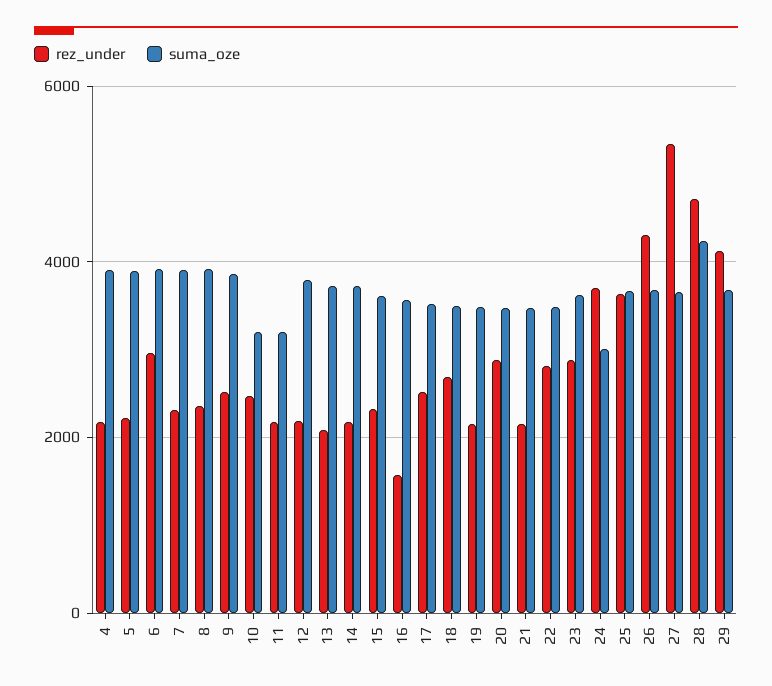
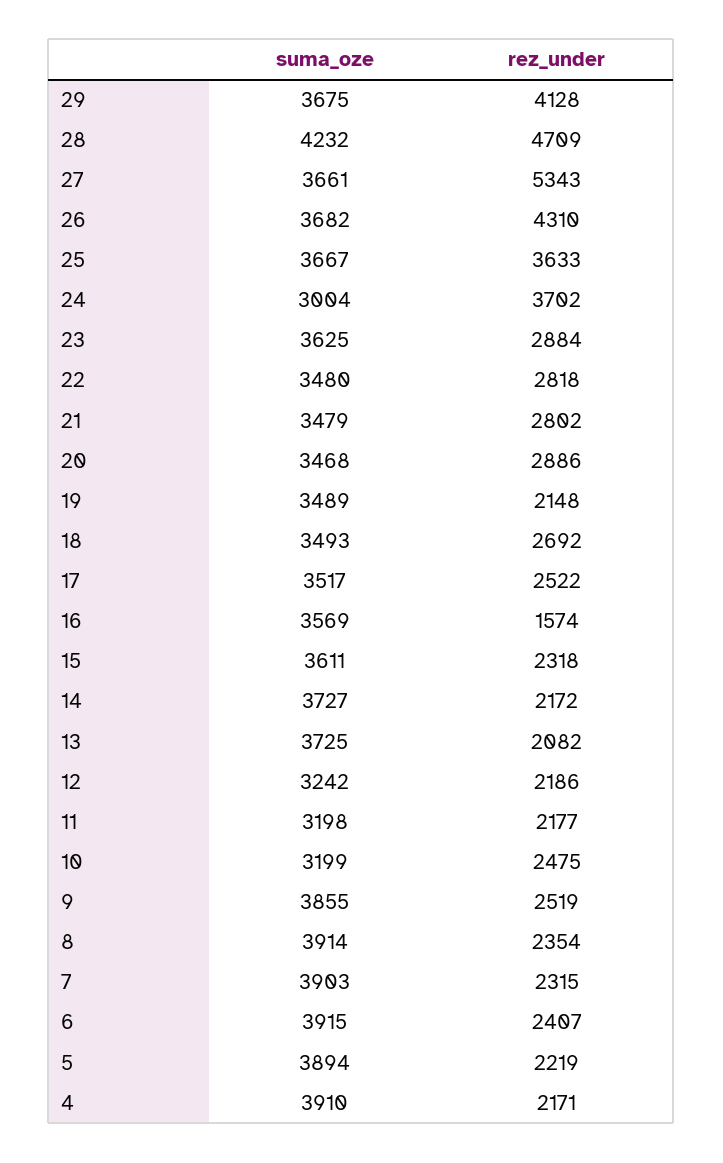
  {
    "rez_under": {
      "4": 2171,
      "5": 2219,
-     "6": 3000,
+     "6": 2407,
      "7": 2315,
      "8": 2354,
      "9": 2519,
      "10": 2475,
      "11": 2177,
      "12": 2186,
      "13": 2082,
      "14": 2172,
      "15": 2318,
      "16": 1574,
      "17": 2522,
      "18": 2692,
      "19": 2148,
      "20": 2886,
-     "21": 2200,
+     "21": 2802,
      "22": 2818,
      "23": 2884,
      "24": 3702,
      "25": 3633,
      "26": 4310,
      "27": 5343,
      "28": 4709,
      "29": 4128
    },
    "suma_oze": {
      "4": 3910,
      "5": 3894,
      "6": 3915,
      "7": 3903,
      "8": 3914,
      "9": 3855,
      "10": 3199,
      "11": 3198,
-     "12": 3800,
+     "12": 3242,
      "13": 3725,
      "14": 3727,
      "15": 3611,
      "16": 3569,
      "17": 3517,
      "18": 3493,
      "19": 3489,
      "20": 3468,
      "21": 3479,
      "22": 3480,
      "23": 3625,
      "24": 3004,
      "25": 3667,
      "26": 3682,
      "27": 3661,
      "28": 4232,
      "29": 3675
    }
  }

